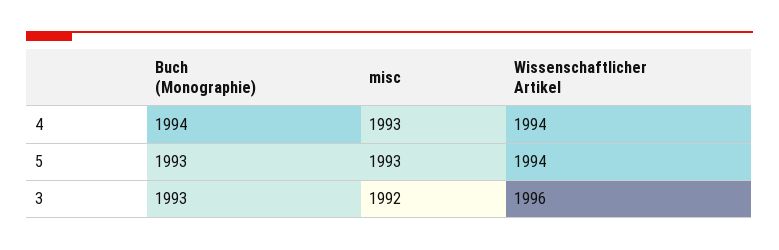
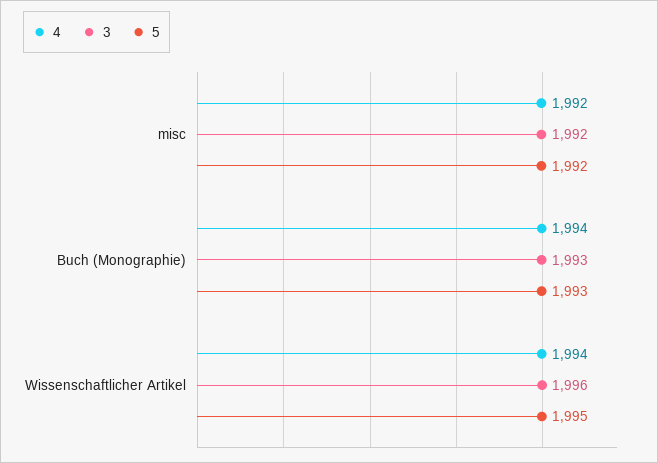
  {
    "4": {
      "Buch (Monographie)": 1994,
-     "misc": 1993,
+     "misc": 1992,
      "Wissenschaftlicher Artikel": 1994
    },
    "5": {
      "Buch (Monographie)": 1993,
-     "misc": 1993,
+     "misc": 1992,
-     "Wissenschaftlicher Artikel": 1994
+     "Wissenschaftlicher Artikel": 1995
    },
    "3": {
      "Buch (Monographie)": 1993,
      "misc": 1992,
      "Wissenschaftlicher Artikel": 1996
    }
  }

